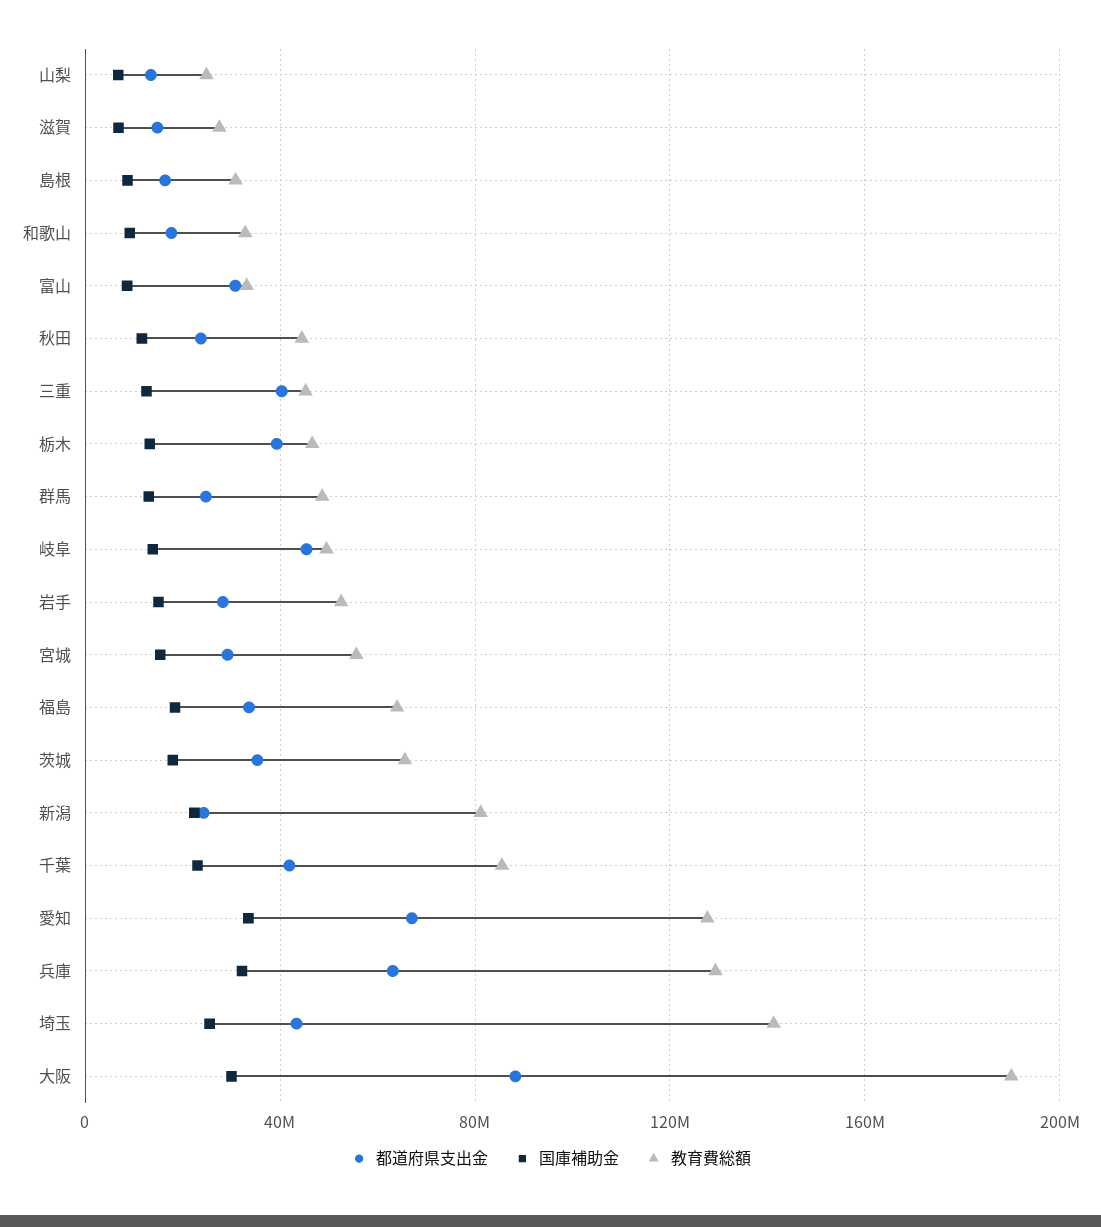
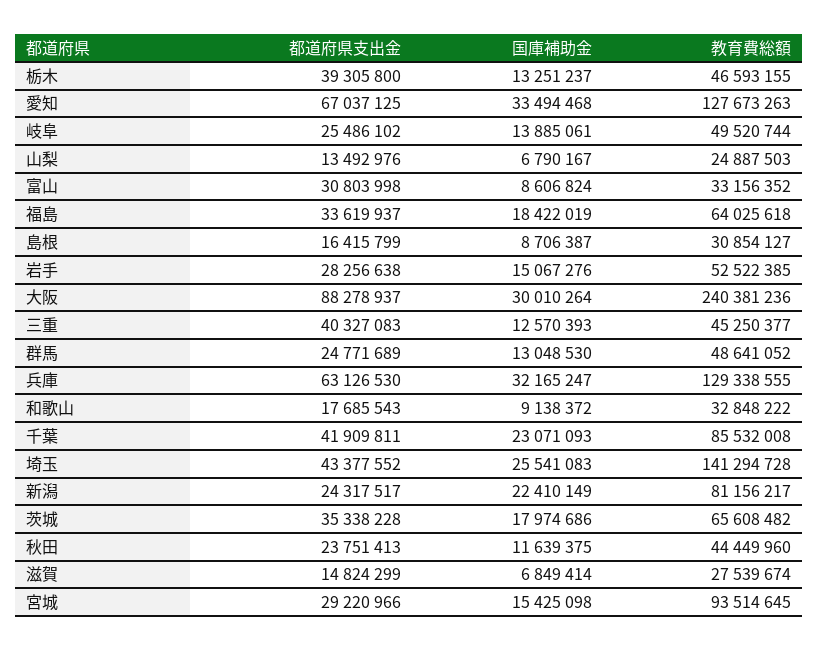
  {
    "都道府県支出金": {
      "山梨": 13492976,
      "滋賀": 14824299,
      "島根": 16415799,
      "和歌山": 17685543,
      "富山": 30803998,
      "秋田": 23751413,
      "三重": 40327083,
      "栃木": 39305800,
      "群馬": 24771689,
-     "岐阜": 45000000,
+     "岐阜": 25486102,
      "岩手": 28256638,
      "宮城": 29220966,
      "福島": 33619937,
      "茨城": 35338228,
      "新潟": 24317517,
      "千葉": 41909811,
      "愛知": 67037125,
      "兵庫": 63126530,
      "埼玉": 43377552,
      "大阪": 88278937
    },
    "国庫補助金": {
      "山梨": 6790167,
      "滋賀": 6849414,
      "島根": 8706387,
      "和歌山": 9138372,
      "富山": 8606824,
      "秋田": 11639375,
      "三重": 12570393,
      "栃木": 13251237,
      "群馬": 13048530,
      "岐阜": 13885061,
      "岩手": 15067276,
      "宮城": 15425098,
      "福島": 18422019,
      "茨城": 17974686,
      "新潟": 22410149,
      "千葉": 23071093,
      "愛知": 33494468,
      "兵庫": 32165247,
      "埼玉": 25541083,
      "大阪": 30010264
    },
    "教育費総額": {
      "山梨": 24887503,
      "滋賀": 27539674,
      "島根": 30854127,
      "和歌山": 32848222,
      "富山": 33156352,
      "秋田": 44449960,
      "三重": 45250377,
      "栃木": 46593155,
      "群馬": 48641052,
      "岐阜": 49520744,
      "岩手": 52522385,
-     "宮城": 55000000,
+     "宮城": 93514645,
      "福島": 64025618,
      "茨城": 65608482,
      "新潟": 81156217,
      "千葉": 85532008,
      "愛知": 127673263,
      "兵庫": 129338555,
      "埼玉": 141294728,
-     "大阪": 190000000
+     "大阪": 240381236
    }
  }

